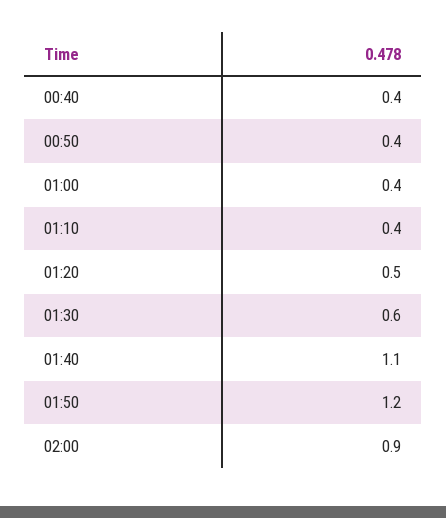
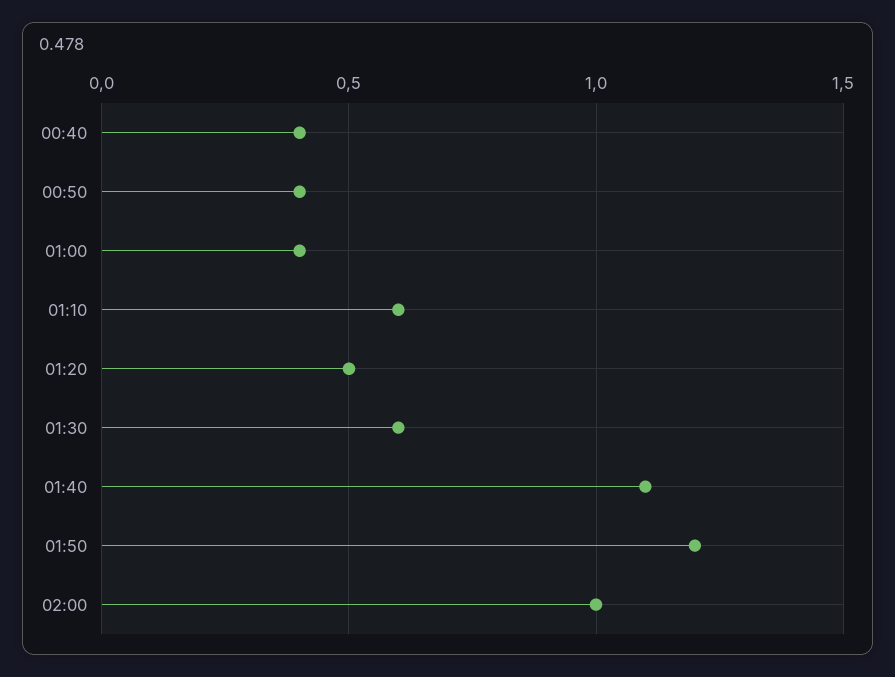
  {
    "00:40": 0.4,
    "00:50": 0.4,
    "01:00": 0.4,
-   "01:10": 0.4,
+   "01:10": 0.6,
    "01:20": 0.5,
    "01:30": 0.6,
    "01:40": 1.1,
    "01:50": 1.2,
-   "02:00": 0.9
+   "02:00": 1
  }

